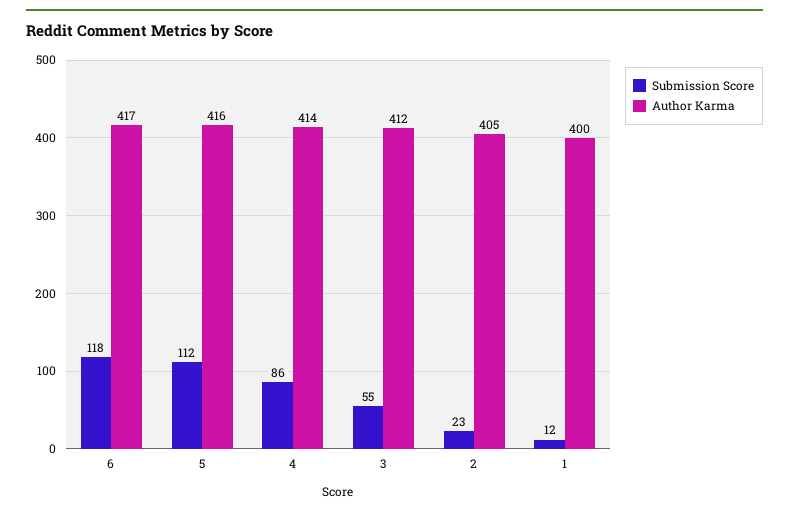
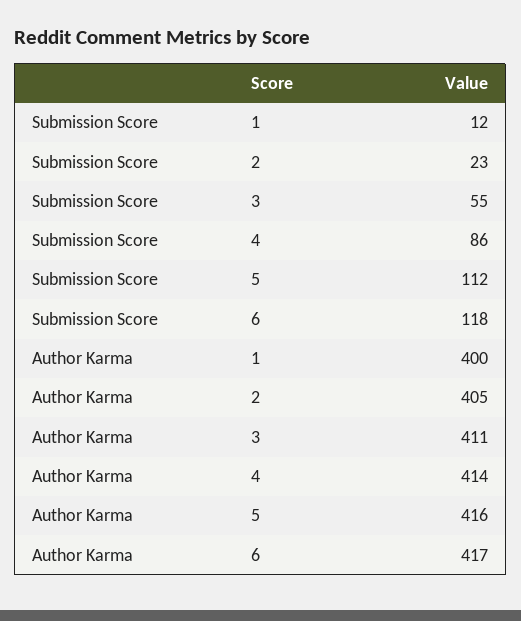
  {
    "Submission Score": {
      "6": 118,
      "5": 112,
      "4": 86,
      "3": 55,
      "2": 23,
      "1": 12
    },
    "Author Karma": {
      "6": 417,
      "5": 416,
      "4": 414,
-     "3": 412,
+     "3": 411,
      "2": 405,
      "1": 400
    }
  }

